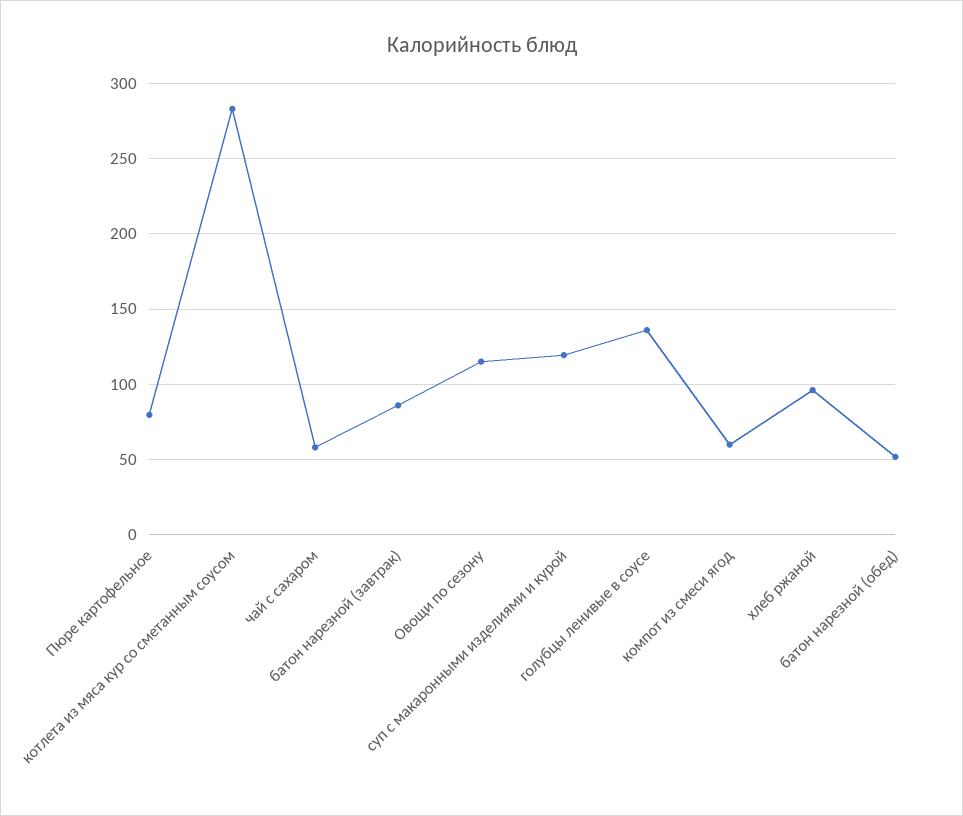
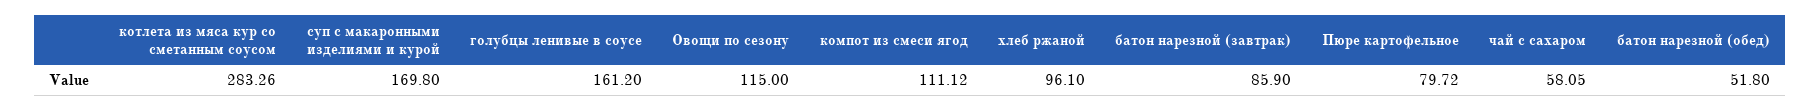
  {
    "Пюре картофельное": 79.72,
    "котлета из мяса кур со сметанным соусом": 283.26,
    "чай с сахаром": 58.05,
    "батон нарезной (завтрак)": 85.9,
    "Овощи по сезону": 115,
-   "суп с макаронными изделиями и курой": 120,
+   "суп с макаронными изделиями и курой": 169.8,
-   "голубцы ленивые в соусе": 135,
+   "голубцы ленивые в соусе": 161.2,
-   "компот из смеси ягод": 60,
+   "компот из смеси ягод": 111.12,
    "хлеб ржаной": 96.1,
    "батон нарезной (обед)": 51.8
  }

